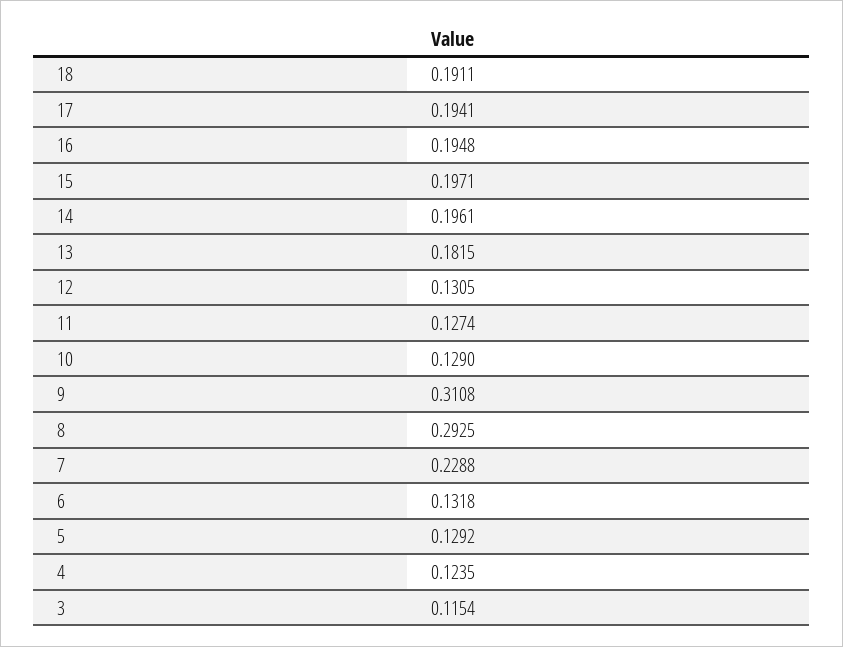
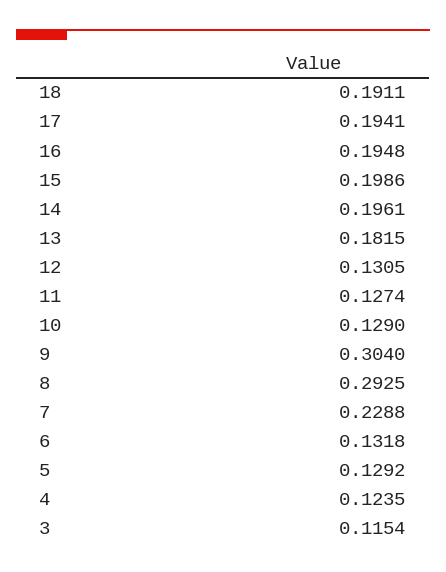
  {
    "18": 0.1911,
    "17": 0.1941,
    "16": 0.1948,
-   "15": 0.1971,
+   "15": 0.1986,
    "14": 0.1961,
    "13": 0.1815,
    "12": 0.1305,
    "11": 0.1274,
    "10": 0.129,
-   "9": 0.3108,
+   "9": 0.304,
    "8": 0.2925,
    "7": 0.2288,
    "6": 0.1318,
    "5": 0.1292,
    "4": 0.1235,
    "3": 0.1154
  }

